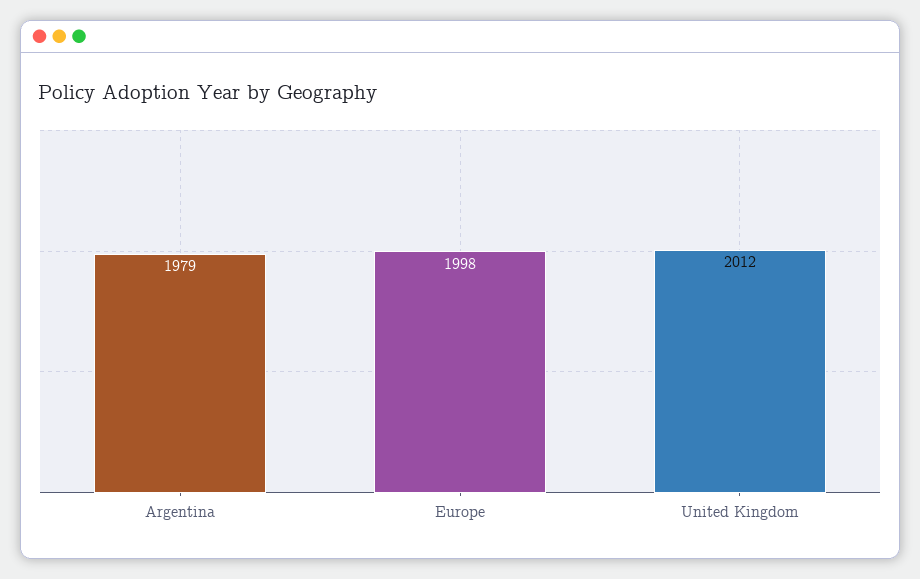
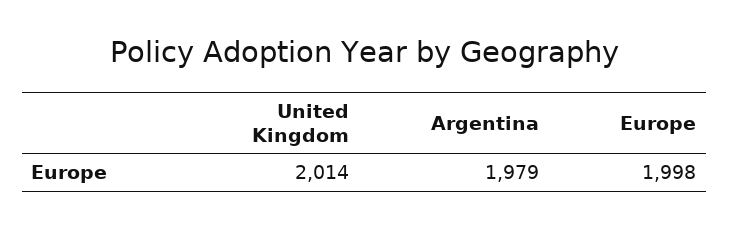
  {
    "Argentina": 1979,
    "Europe": 1998,
-   "United Kingdom": 2012
+   "United Kingdom": 2014
  }

